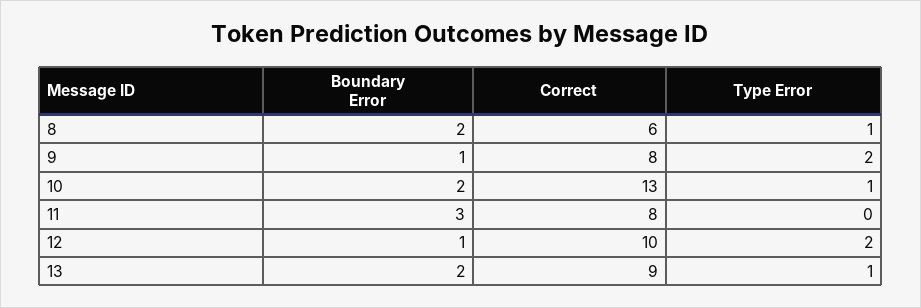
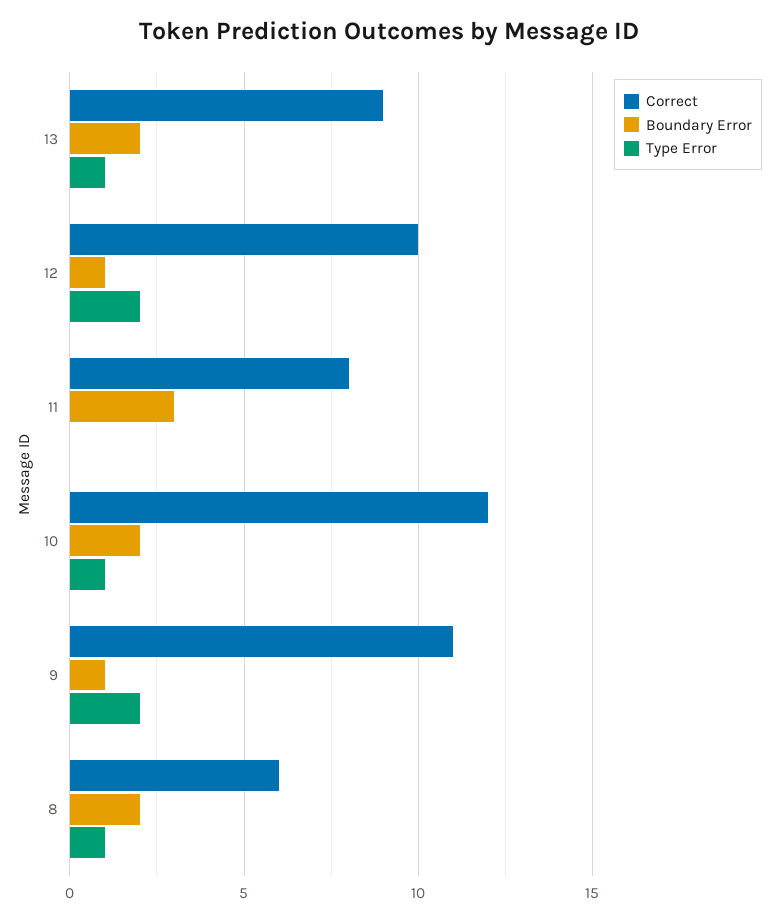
  {
    "Boundary Error": {
      "8": 2,
      "9": 1,
      "10": 2,
      "11": 3,
      "12": 1,
      "13": 2
    },
    "Correct": {
      "8": 6,
-     "9": 8,
+     "9": 11,
-     "10": 13,
+     "10": 12,
      "11": 8,
      "12": 10,
      "13": 9
    },
    "Type Error": {
      "8": 1,
      "9": 2,
      "10": 1,
      "11": 0,
      "12": 2,
      "13": 1
    }
  }

